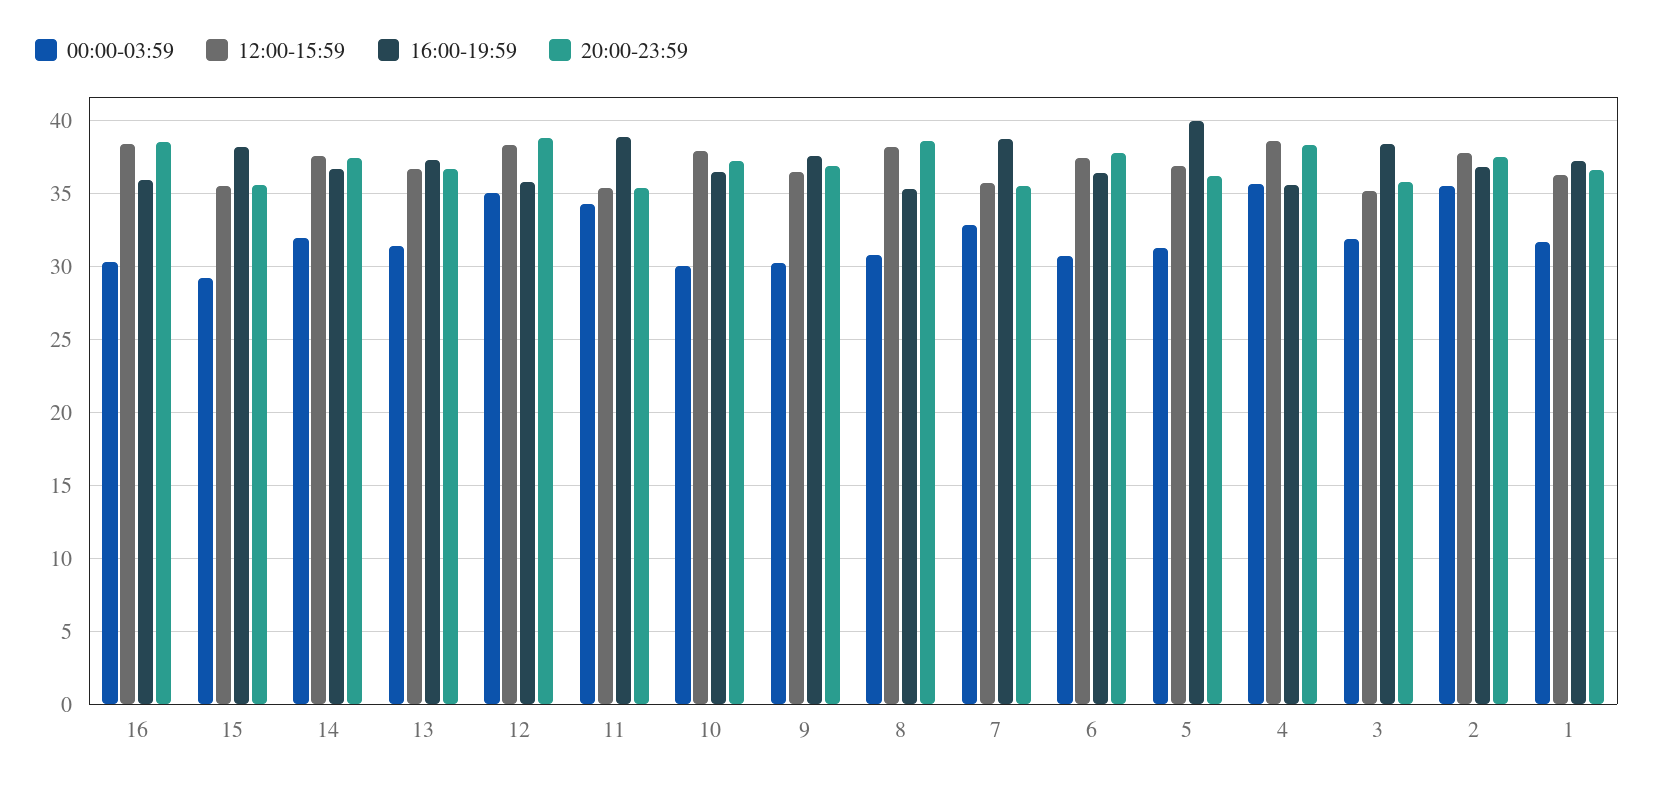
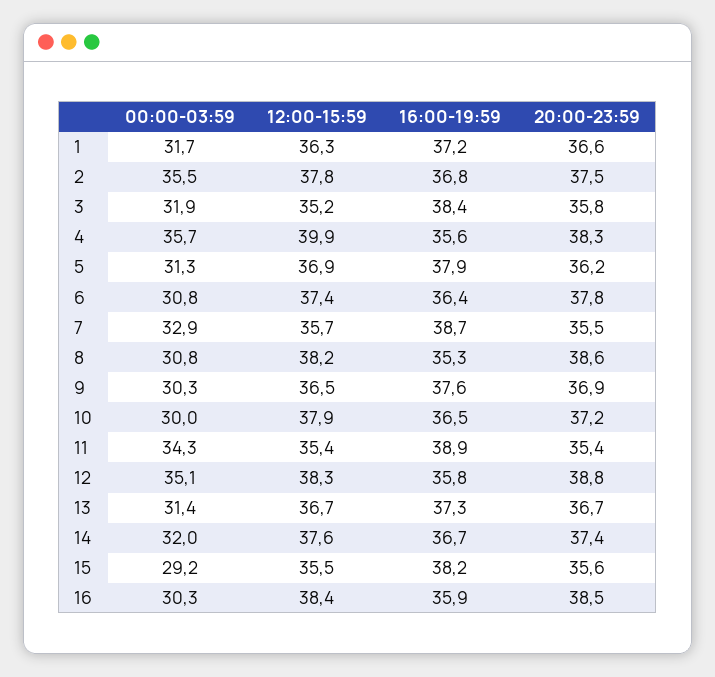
  {
    "00:00-03:59": {
      "16": 30.3,
      "15": 29.2,
      "14": 32,
      "13": 31.4,
      "12": 35.1,
      "11": 34.3,
      "10": 30,
      "9": 30.3,
      "8": 30.8,
      "7": 32.9,
      "6": 30.8,
      "5": 31.3,
      "4": 35.7,
      "3": 31.9,
      "2": 35.5,
      "1": 31.7
    },
    "12:00-15:59": {
      "16": 38.4,
      "15": 35.5,
      "14": 37.6,
      "13": 36.7,
      "12": 38.3,
      "11": 35.4,
      "10": 37.9,
      "9": 36.5,
      "8": 38.2,
      "7": 35.7,
      "6": 37.4,
      "5": 36.9,
-     "4": 38.5,
+     "4": 39.9,
      "3": 35.2,
      "2": 37.8,
      "1": 36.3
    },
    "16:00-19:59": {
      "16": 35.9,
      "15": 38.2,
      "14": 36.7,
      "13": 37.3,
      "12": 35.8,
      "11": 38.9,
      "10": 36.5,
      "9": 37.6,
      "8": 35.3,
      "7": 38.7,
      "6": 36.4,
-     "5": 40,
+     "5": 37.9,
      "4": 35.6,
      "3": 38.4,
      "2": 36.8,
      "1": 37.2
    },
    "20:00-23:59": {
      "16": 38.5,
      "15": 35.6,
      "14": 37.4,
      "13": 36.7,
      "12": 38.8,
      "11": 35.4,
      "10": 37.2,
      "9": 36.9,
      "8": 38.6,
      "7": 35.5,
      "6": 37.8,
      "5": 36.2,
      "4": 38.3,
      "3": 35.8,
      "2": 37.5,
      "1": 36.6
    }
  }

